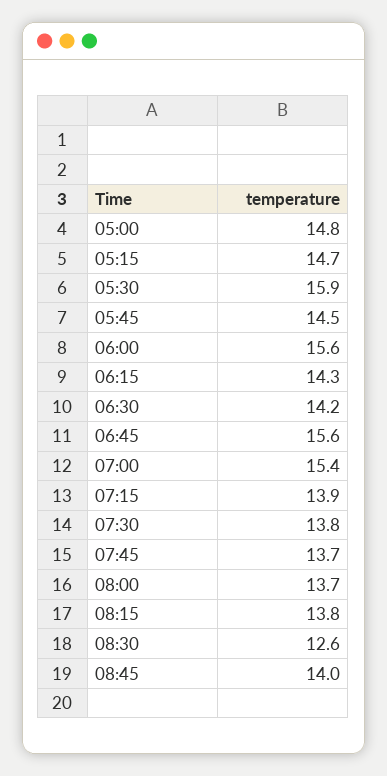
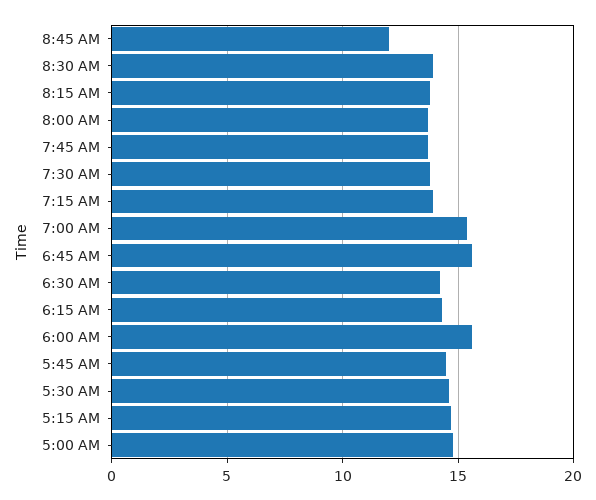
  {
    "05:00": 14.8,
    "05:15": 14.7,
-   "05:30": 15.9,
+   "05:30": 14.5,
    "05:45": 14.5,
    "06:00": 15.6,
    "06:15": 14.3,
    "06:30": 14.2,
    "06:45": 15.6,
    "07:00": 15.4,
    "07:15": 13.9,
    "07:30": 13.8,
    "07:45": 13.7,
    "08:00": 13.7,
    "08:15": 13.8,
-   "08:30": 12.6,
+   "08:30": 14,
-   "08:45": 14
+   "08:45": 12
  }

